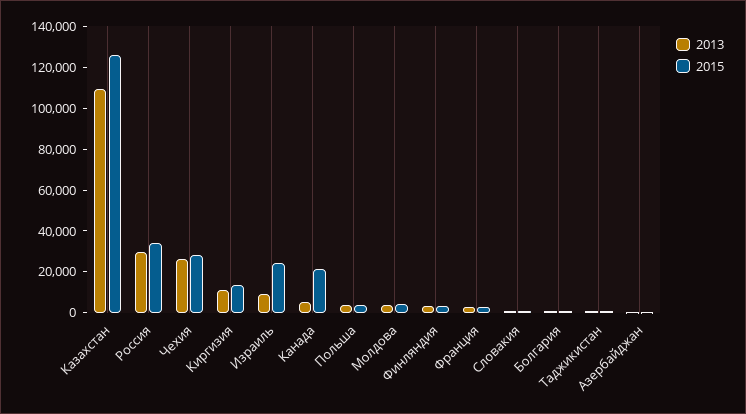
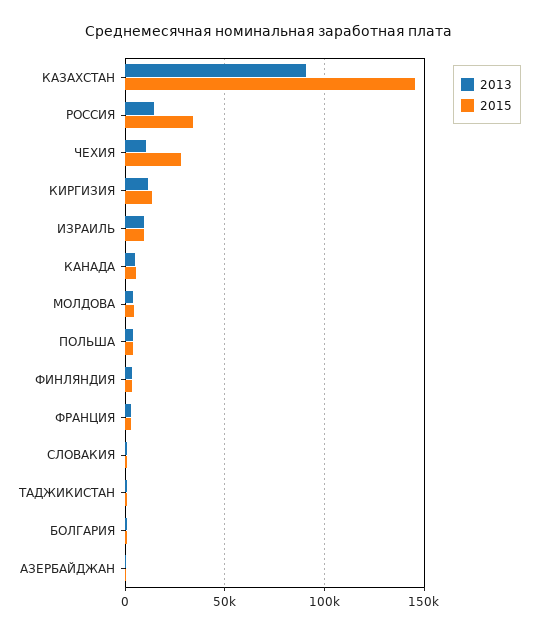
  {
    "2013": {
-     "Казахстан": 110000,
+     "Казахстан": 90000,
-     "Россия": 30000,
+     "Россия": 15000,
-     "Чехия": 25000,
+     "Чехия": 10000,
      "Киргизия": 10000,
      "Израиль": 10000,
      "Канада": 5000,
      "Польша": 5000,
      "Молдова": 5000,
      "Финляндия": 5000,
      "Франция": 5000,
      "Словакия": 0,
      "Болгария": 0,
      "Таджикистан": 0,
      "Азербайджан": 0
    },
    "2015": {
-     "Казахстан": 125000,
+     "Казахстан": 145000,
      "Россия": 35000,
      "Чехия": 30000,
      "Киргизия": 15000,
-     "Израиль": 25000,
+     "Израиль": 10000,
-     "Канада": 20000,
+     "Канада": 5000,
      "Польша": 5000,
      "Молдова": 5000,
      "Финляндия": 5000,
      "Франция": 5000,
      "Словакия": 0,
      "Болгария": 0,
      "Таджикистан": 0,
      "Азербайджан": 0
    }
  }

